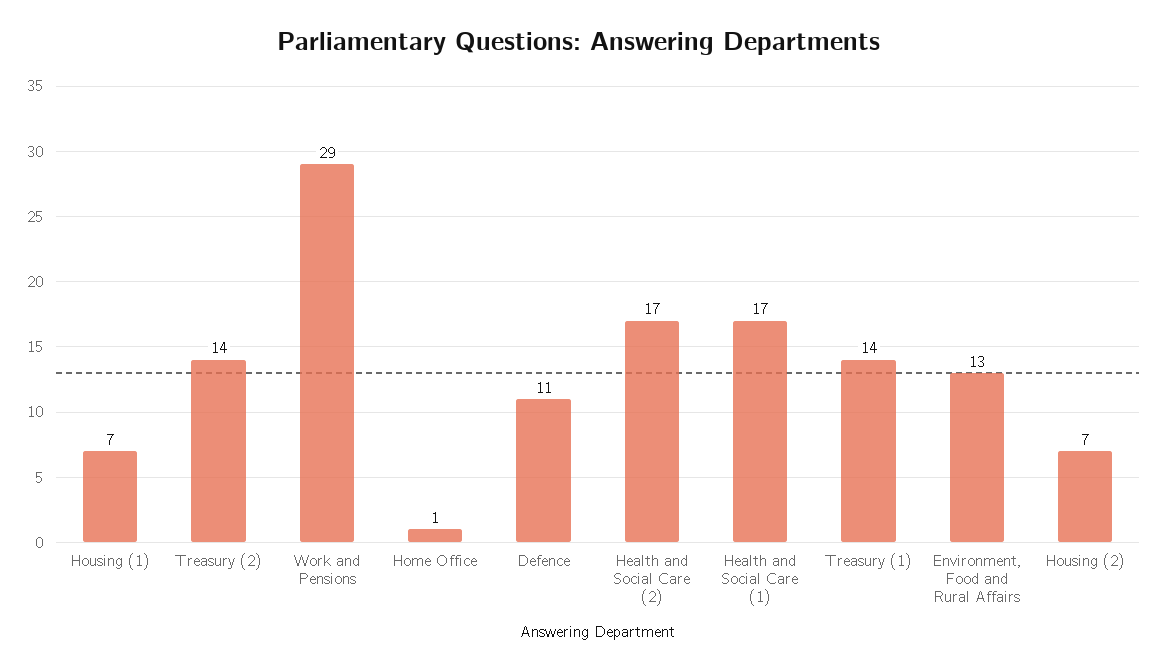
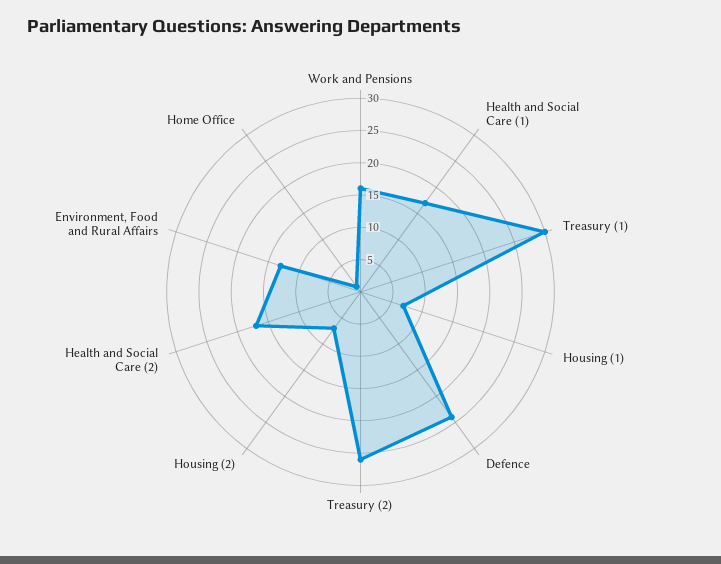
  {
    "Housing (1)": 7,
-   "Treasury (2)": 14,
+   "Treasury (2)": 25,
-   "Work and Pensions": 29,
+   "Work and Pensions": 15,
    "Home Office": 1,
-   "Defence": 11,
+   "Defence": 25,
    "Health and Social Care (2)": 17,
    "Health and Social Care (1)": 17,
-   "Treasury (1)": 14,
+   "Treasury (1)": 30,
    "Environment, Food and Rural Affairs": 13,
    "Housing (2)": 7
  }

